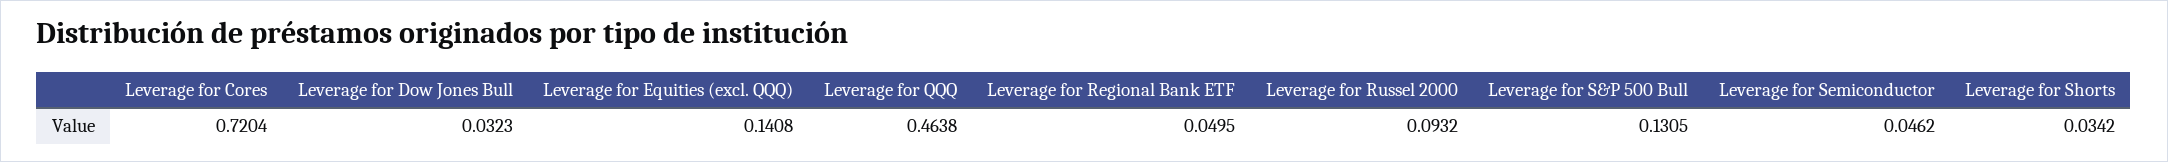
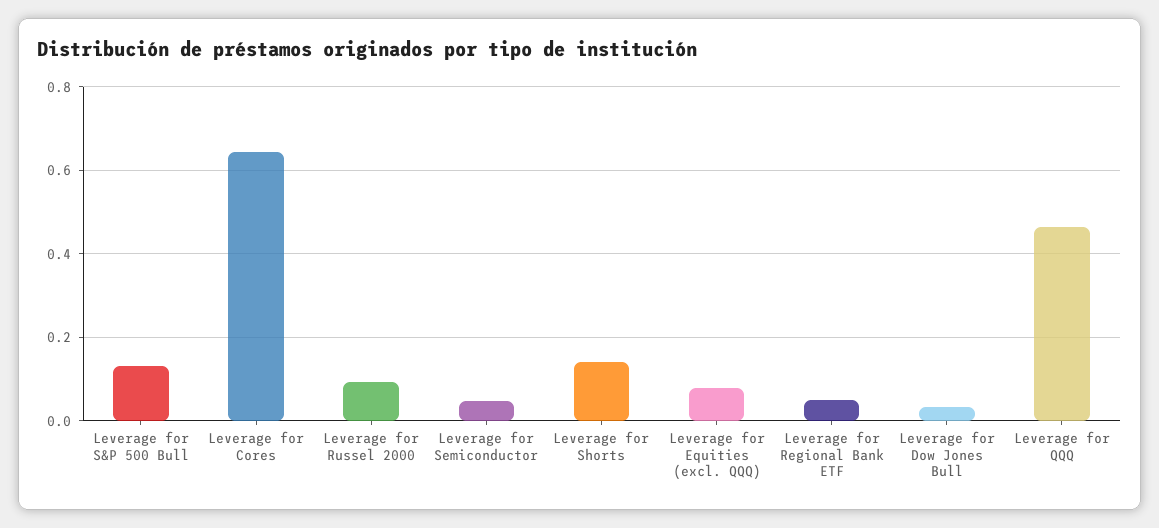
  {
-   "Leverage for Cores": 0.7204,
+   "Leverage for Cores": 0.64,
    "Leverage for Dow Jones Bull": 0.0323,
-   "Leverage for Equities (excl. QQQ)": 0.1408,
+   "Leverage for Equities (excl. QQQ)": 0.08,
    "Leverage for QQQ": 0.4638,
    "Leverage for Regional Bank ETF": 0.0495,
    "Leverage for Russel 2000": 0.0932,
    "Leverage for S&P 500 Bull": 0.1305,
    "Leverage for Semiconductor": 0.0462,
-   "Leverage for Shorts": 0.0342
+   "Leverage for Shorts": 0.14
  }

